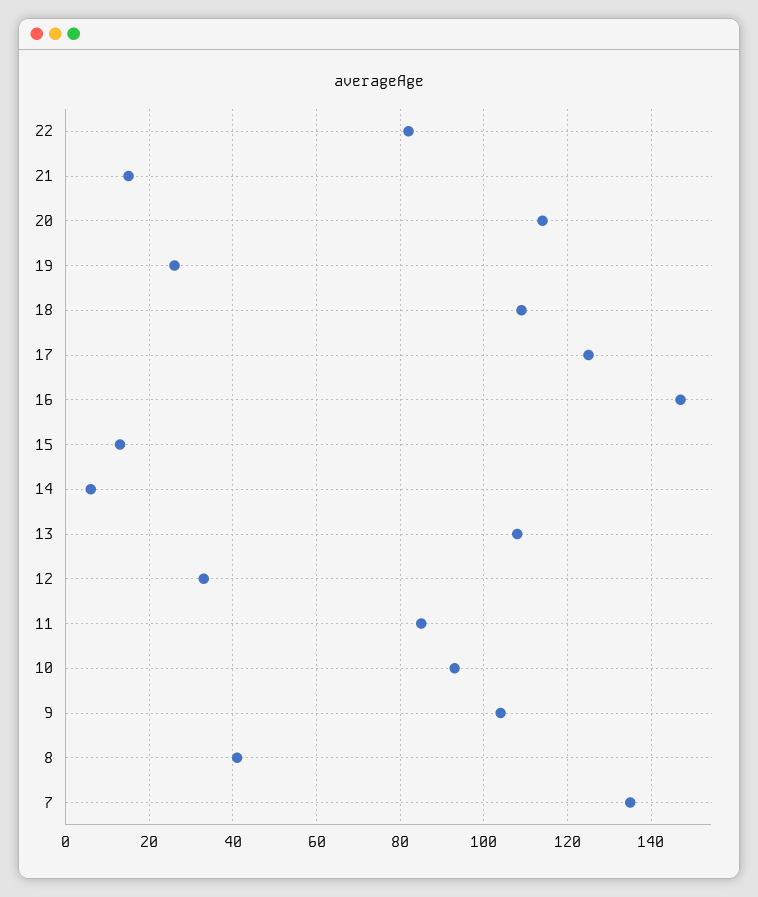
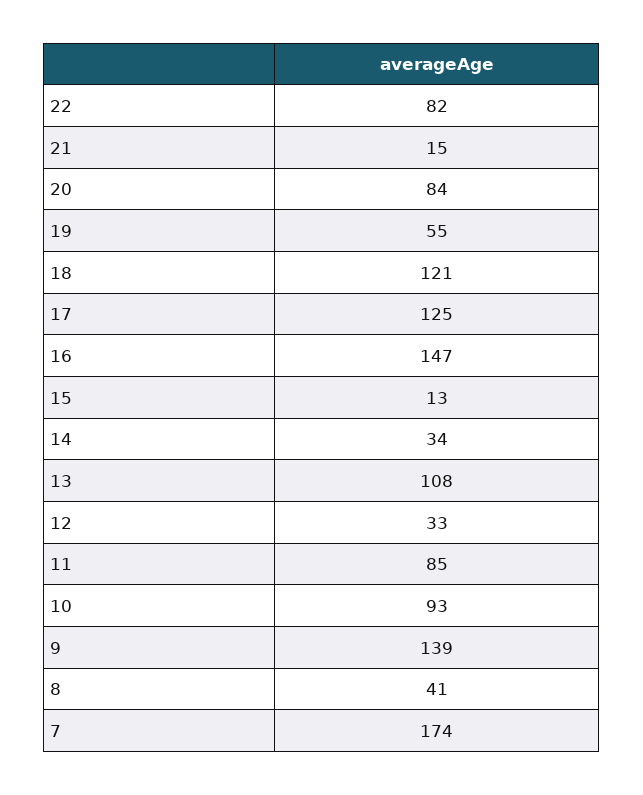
  {
    "22": 82,
    "21": 15,
-   "20": 115,
+   "20": 84,
-   "19": 25,
+   "19": 55,
-   "18": 110,
+   "18": 121,
    "17": 125,
    "16": 147,
    "15": 13,
-   "14": 5,
+   "14": 34,
    "13": 108,
    "12": 33,
    "11": 85,
    "10": 93,
-   "9": 105,
+   "9": 139,
    "8": 41,
-   "7": 135
+   "7": 174
  }

